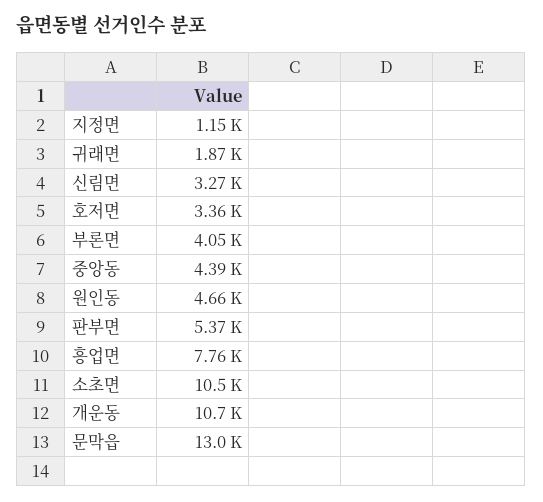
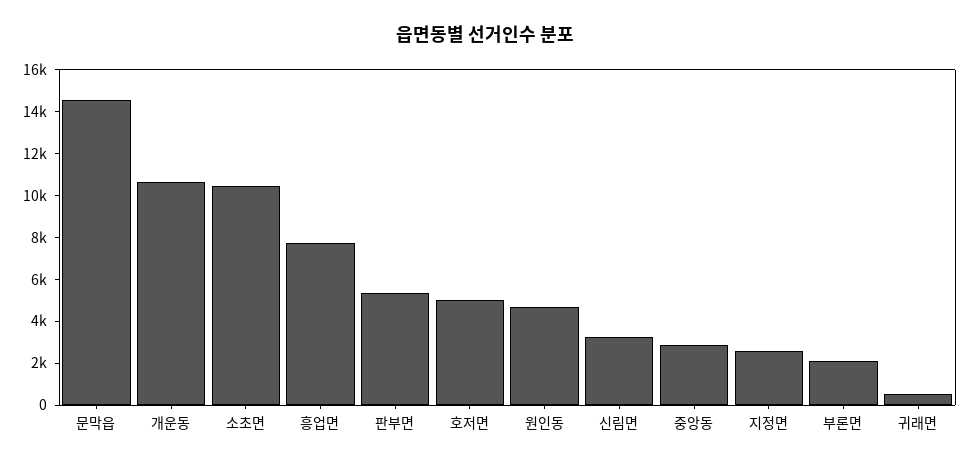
  {
-   "지정면": 1150,
+   "지정면": 2500,
-   "귀래면": 1870,
+   "귀래면": 500,
    "신림면": 3270,
-   "호저면": 3360,
+   "호저면": 5000,
-   "부론면": 4050,
+   "부론면": 2000,
-   "중앙동": 4390,
+   "중앙동": 3000,
    "원인동": 4660,
    "판부면": 5370,
    "흥업면": 7760,
    "소초면": 10500,
    "개운동": 10700,
-   "문막읍": 13000
+   "문막읍": 14500
  }

